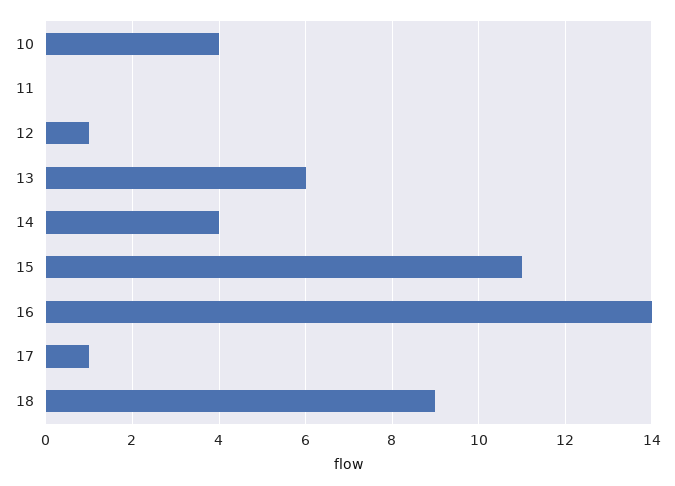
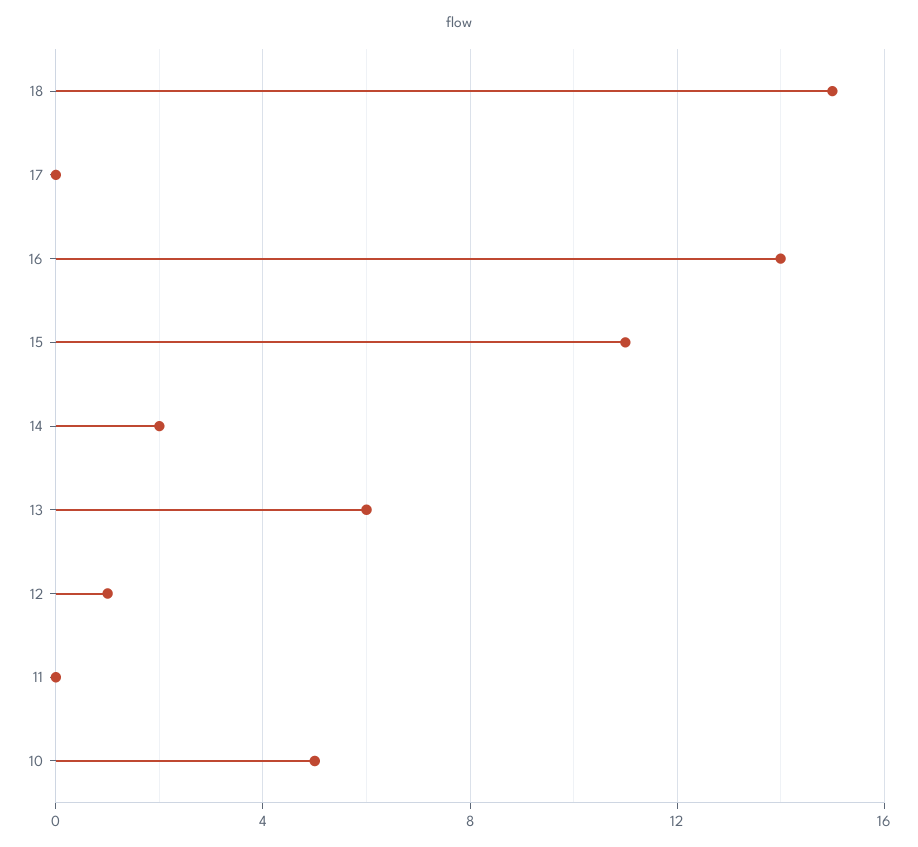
  {
-   "10": 4,
+   "10": 5,
    "11": 0,
    "12": 1,
    "13": 6,
-   "14": 4,
+   "14": 2,
    "15": 11,
    "16": 14,
-   "17": 1,
+   "17": 0,
-   "18": 9
+   "18": 15
  }

